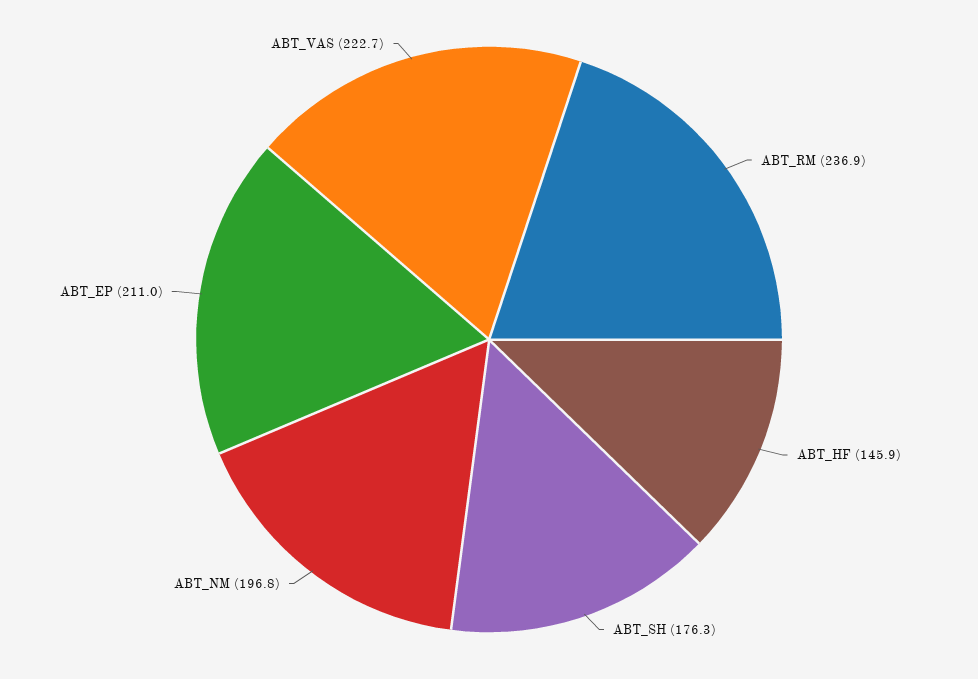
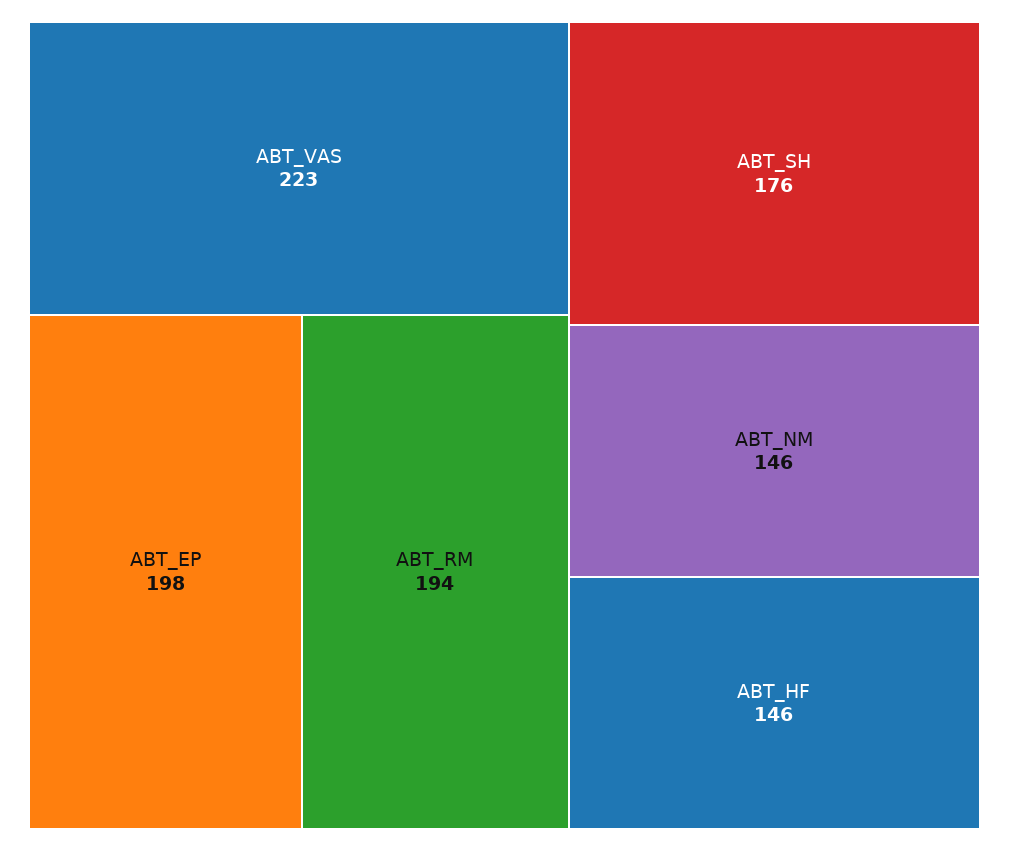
  {
-   "ABT_RM": 236.9,
+   "ABT_RM": 194,
    "ABT_HF": 145.9,
    "ABT_SH": 176.3,
-   "ABT_NM": 196.8,
+   "ABT_NM": 146,
-   "ABT_EP": 211,
+   "ABT_EP": 198,
    "ABT_VAS": 222.7
  }

